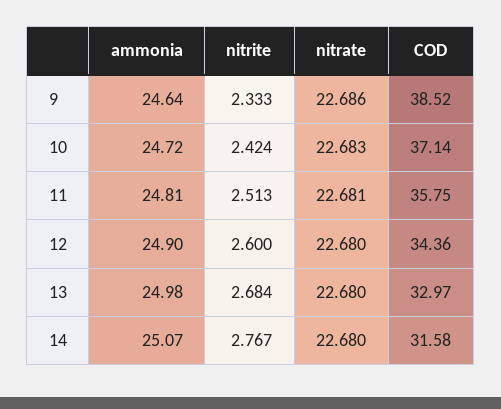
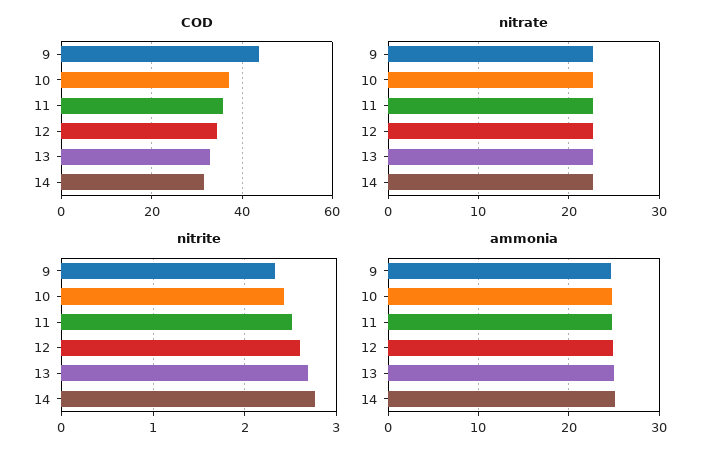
  {
    "ammonia": {
      "9": 24.64,
      "10": 24.72,
      "11": 24.81,
      "12": 24.9,
      "13": 24.98,
      "14": 25.07
    },
    "nitrite": {
      "9": 2.333,
      "10": 2.424,
      "11": 2.513,
      "12": 2.6,
      "13": 2.684,
      "14": 2.767
    },
    "nitrate": {
      "9": 22.686,
      "10": 22.683,
      "11": 22.681,
      "12": 22.68,
      "13": 22.68,
      "14": 22.68
    },
    "COD": {
-     "9": 38.52,
+     "9": 44,
      "10": 37.14,
      "11": 35.75,
      "12": 34.36,
      "13": 32.97,
      "14": 31.58
    }
  }

